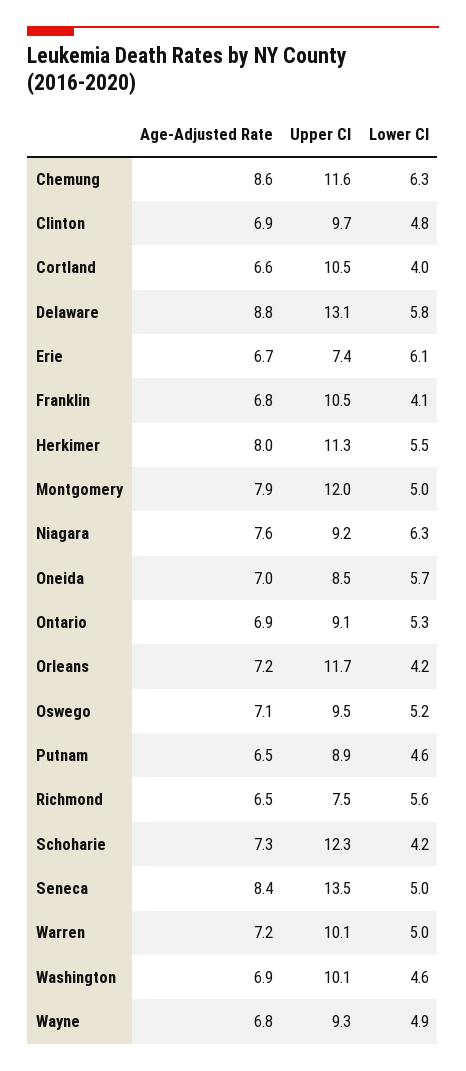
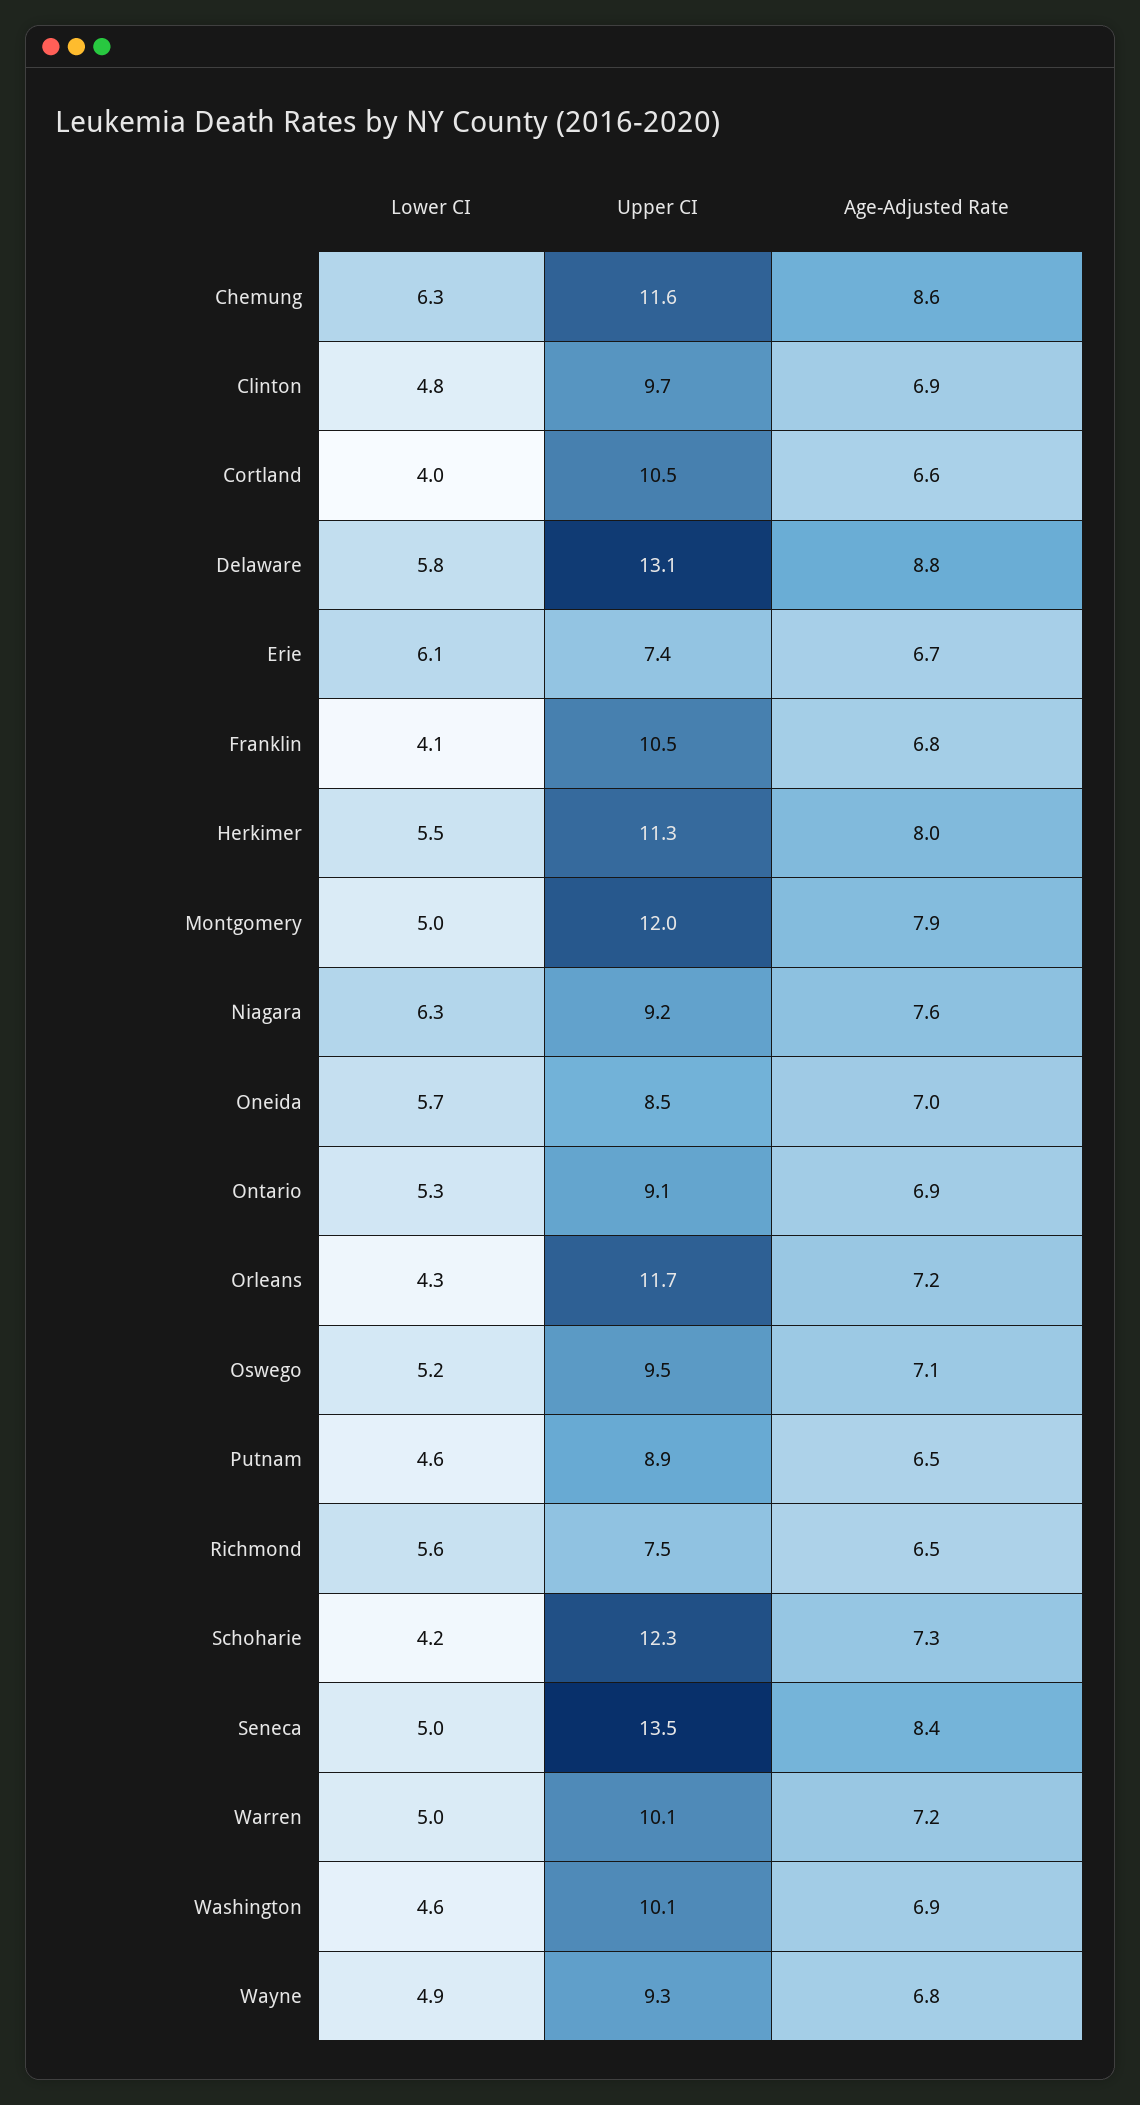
  {
    "Age-Adjusted Rate": {
      "Chemung": 8.6,
      "Clinton": 6.9,
      "Cortland": 6.6,
      "Delaware": 8.8,
      "Erie": 6.7,
      "Franklin": 6.8,
      "Herkimer": 8,
      "Montgomery": 7.9,
      "Niagara": 7.6,
      "Oneida": 7,
      "Ontario": 6.9,
      "Orleans": 7.2,
      "Oswego": 7.1,
      "Putnam": 6.5,
      "Richmond": 6.5,
      "Schoharie": 7.3,
      "Seneca": 8.4,
      "Warren": 7.2,
      "Washington": 6.9,
      "Wayne": 6.8
    },
    "Upper CI": {
      "Chemung": 11.6,
      "Clinton": 9.7,
      "Cortland": 10.5,
      "Delaware": 13.1,
      "Erie": 7.4,
      "Franklin": 10.5,
      "Herkimer": 11.3,
      "Montgomery": 12,
      "Niagara": 9.2,
      "Oneida": 8.5,
      "Ontario": 9.1,
      "Orleans": 11.7,
      "Oswego": 9.5,
      "Putnam": 8.9,
      "Richmond": 7.5,
      "Schoharie": 12.3,
      "Seneca": 13.5,
      "Warren": 10.1,
      "Washington": 10.1,
      "Wayne": 9.3
    },
    "Lower CI": {
      "Chemung": 6.3,
      "Clinton": 4.8,
      "Cortland": 4,
      "Delaware": 5.8,
      "Erie": 6.1,
      "Franklin": 4.1,
      "Herkimer": 5.5,
      "Montgomery": 5,
      "Niagara": 6.3,
      "Oneida": 5.7,
      "Ontario": 5.3,
-     "Orleans": 4.2,
+     "Orleans": 4.3,
      "Oswego": 5.2,
      "Putnam": 4.6,
      "Richmond": 5.6,
      "Schoharie": 4.2,
      "Seneca": 5,
      "Warren": 5,
      "Washington": 4.6,
      "Wayne": 4.9
    }
  }

